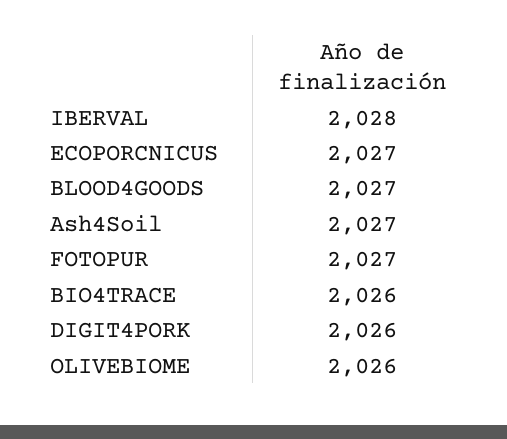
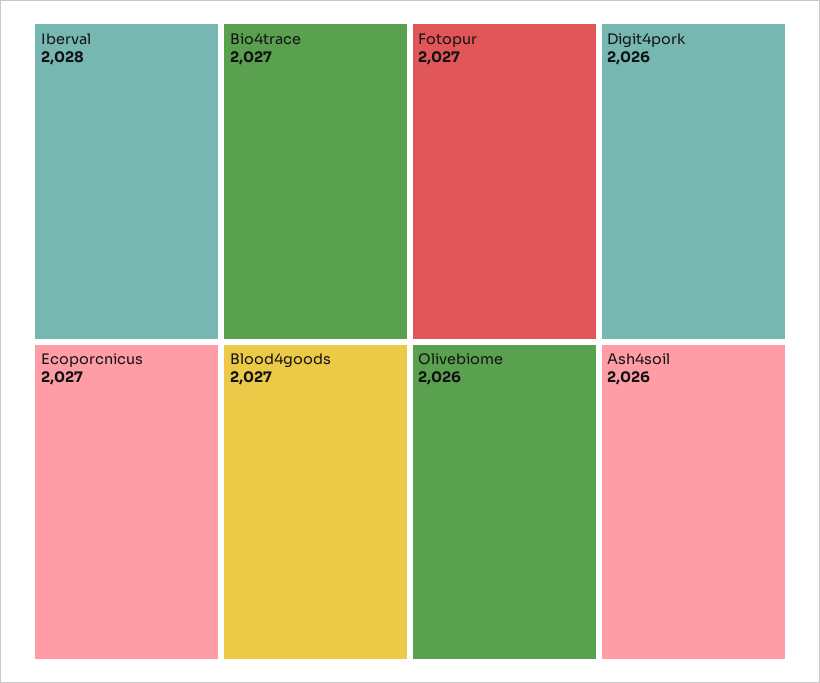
  {
    "IBERVAL": 2028,
    "ECOPORCNICUS": 2027,
    "BLOOD4GOODS": 2027,
-   "Ash4Soil": 2027,
+   "Ash4Soil": 2026,
    "FOTOPUR": 2027,
-   "BIO4TRACE": 2026,
+   "BIO4TRACE": 2027,
    "DIGIT4PORK": 2026,
    "OLIVEBIOME": 2026
  }

